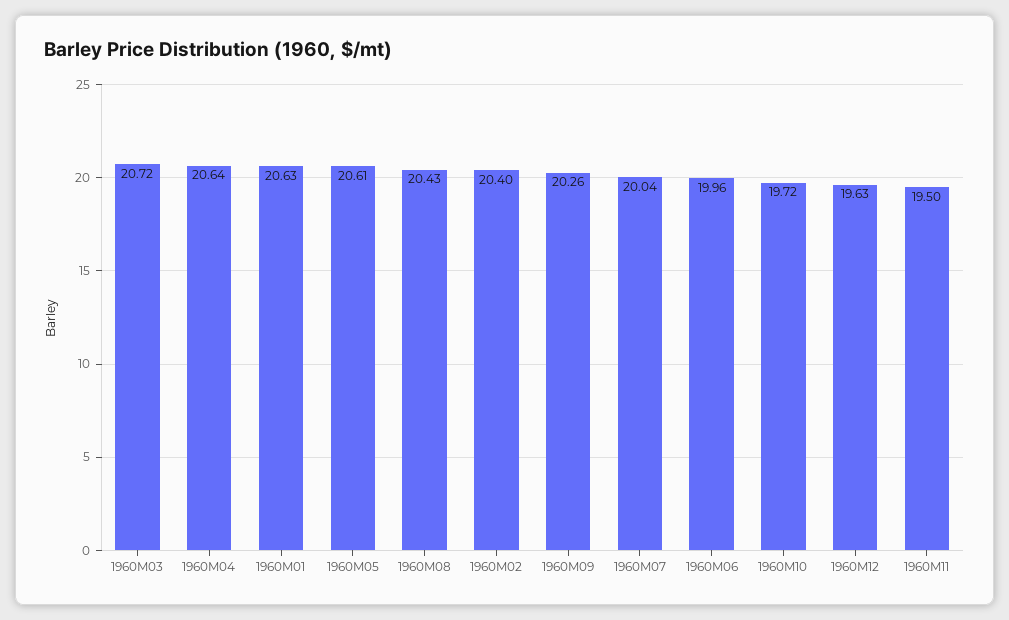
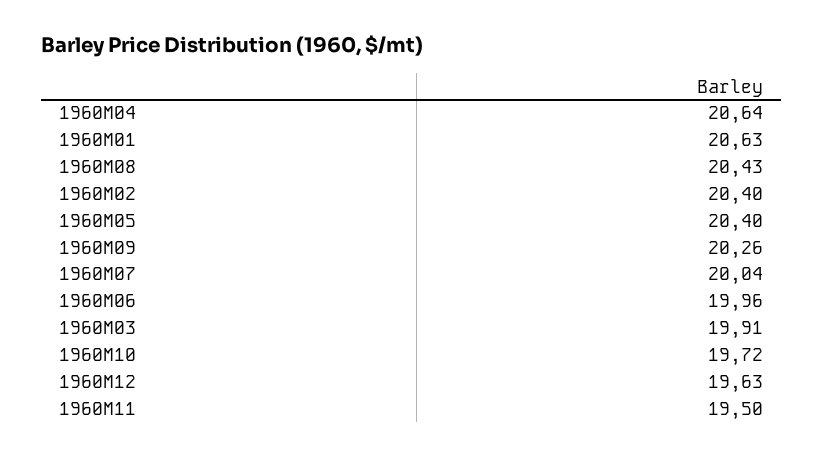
  {
-   "1960M03": 20.72,
+   "1960M03": 19.91,
    "1960M04": 20.64,
    "1960M01": 20.63,
-   "1960M05": 20.61,
+   "1960M05": 20.4,
    "1960M08": 20.43,
    "1960M02": 20.4,
    "1960M09": 20.26,
    "1960M07": 20.04,
    "1960M06": 19.96,
    "1960M10": 19.72,
    "1960M12": 19.63,
    "1960M11": 19.5
  }

